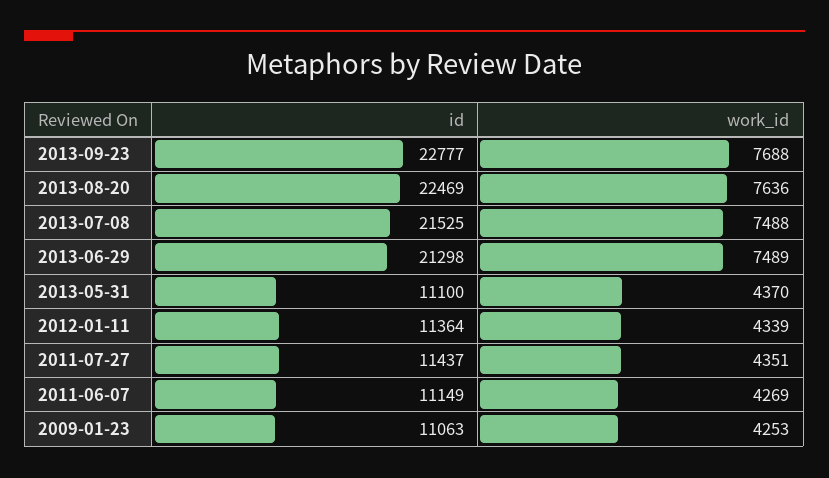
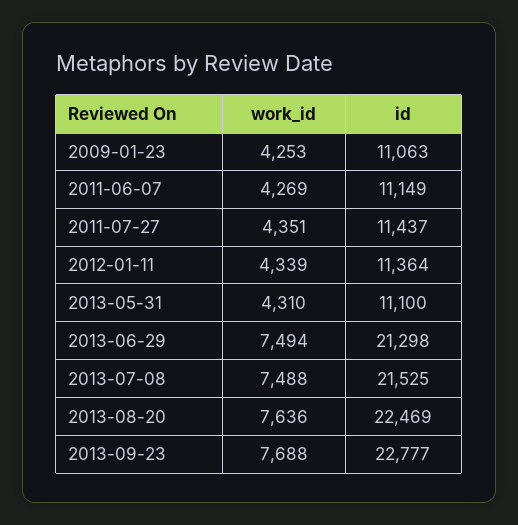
  {
    "id": {
      "2013-09-23": 22777,
      "2013-08-20": 22469,
      "2013-07-08": 21525,
      "2013-06-29": 21298,
      "2013-05-31": 11100,
      "2012-01-11": 11364,
      "2011-07-27": 11437,
      "2011-06-07": 11149,
      "2009-01-23": 11063
    },
    "work_id": {
      "2013-09-23": 7688,
      "2013-08-20": 7636,
      "2013-07-08": 7488,
-     "2013-06-29": 7489,
+     "2013-06-29": 7494,
-     "2013-05-31": 4370,
+     "2013-05-31": 4310,
      "2012-01-11": 4339,
      "2011-07-27": 4351,
      "2011-06-07": 4269,
      "2009-01-23": 4253
    }
  }

